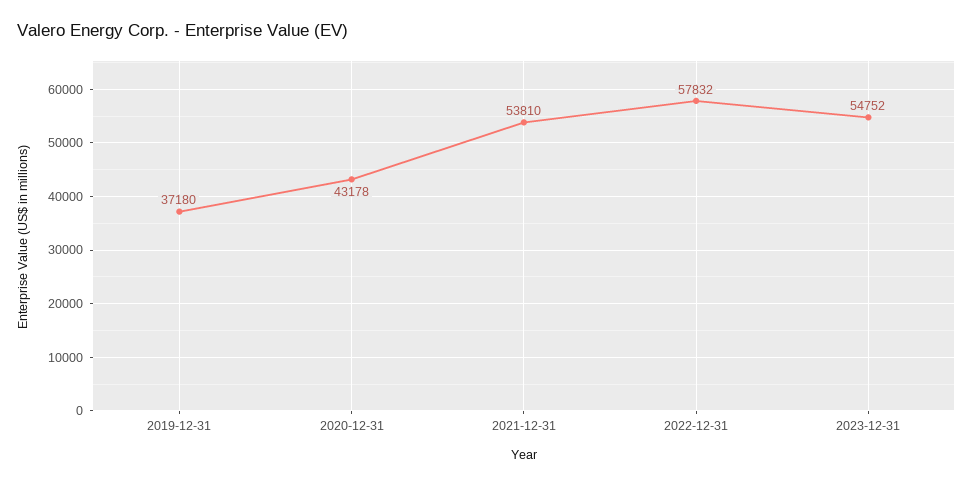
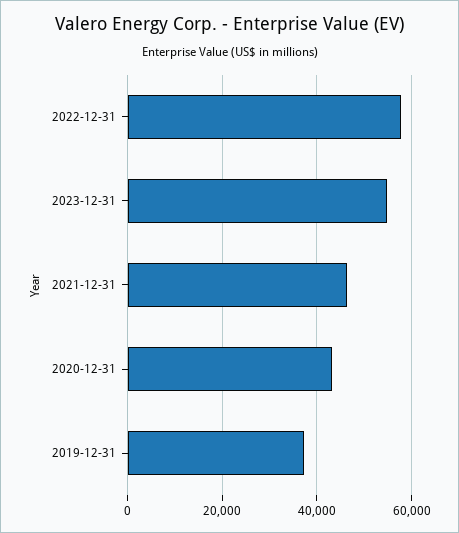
  {
    "2019-12-31": 37180,
    "2020-12-31": 43178,
-   "2021-12-31": 53810,
+   "2021-12-31": 46000,
    "2022-12-31": 57832,
    "2023-12-31": 54752
  }

